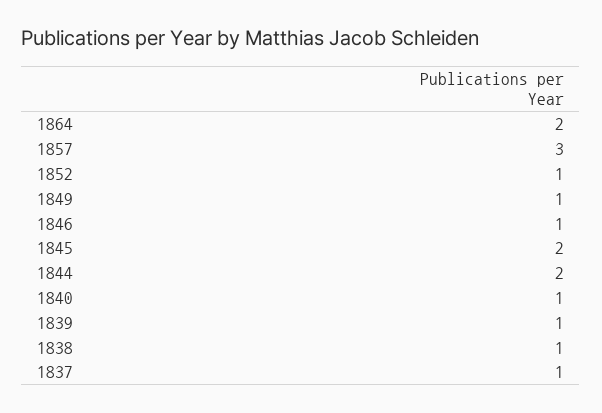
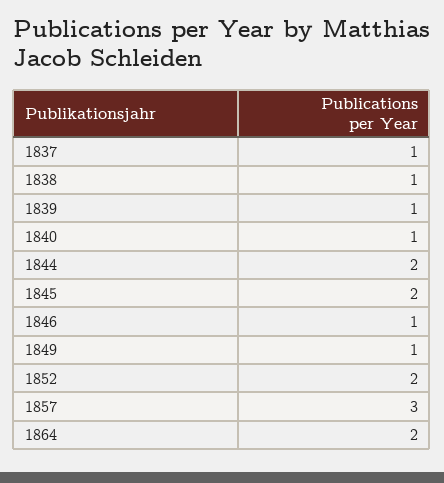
  {
    "1864": 2,
    "1857": 3,
-   "1852": 1,
+   "1852": 2,
    "1849": 1,
    "1846": 1,
    "1845": 2,
    "1844": 2,
    "1840": 1,
    "1839": 1,
    "1838": 1,
    "1837": 1
  }

